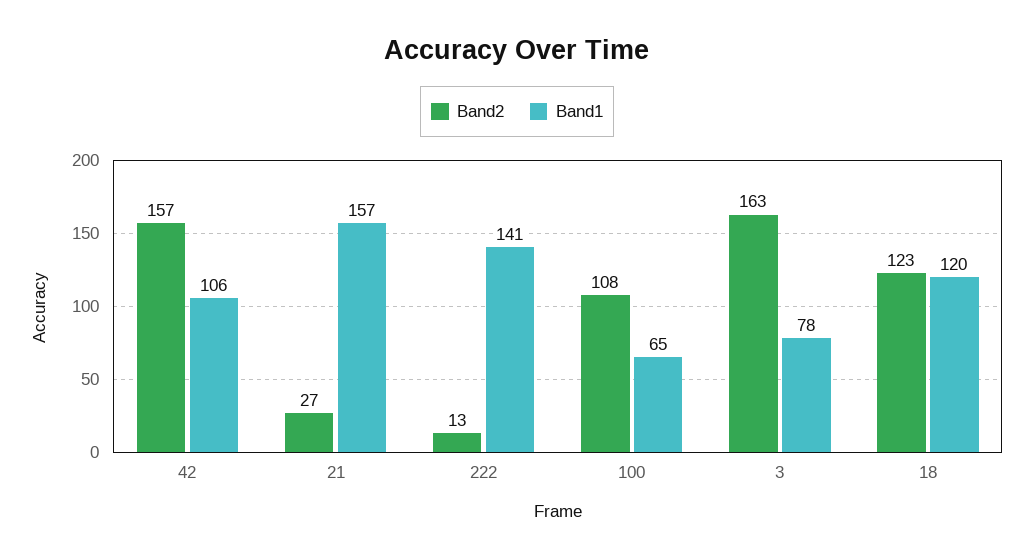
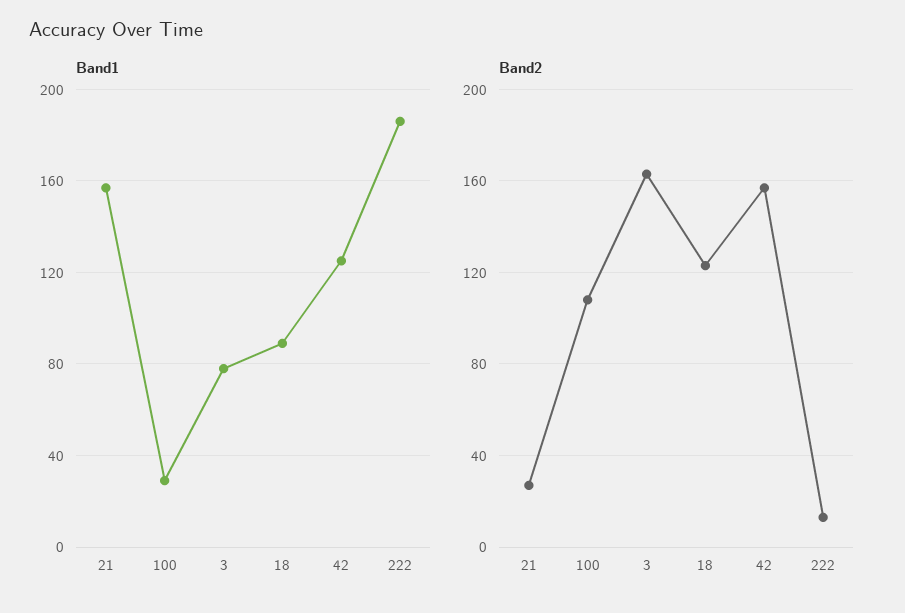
  {
    "Band2": {
      "42": 157,
      "21": 27,
      "222": 13,
      "100": 108,
      "3": 163,
      "18": 123
    },
    "Band1": {
-     "42": 106,
+     "42": 125,
      "21": 157,
-     "222": 141,
+     "222": 185,
-     "100": 65,
+     "100": 30,
      "3": 78,
-     "18": 120
+     "18": 90
    }
  }

